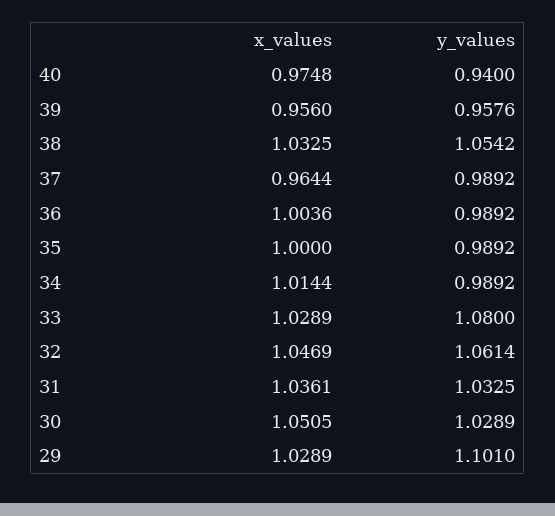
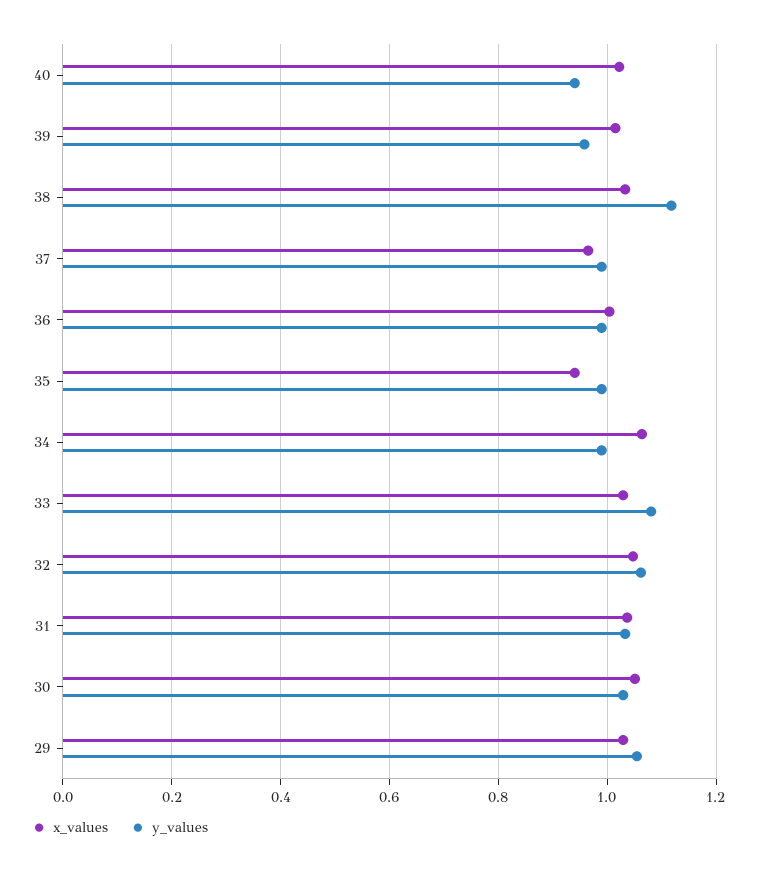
  {
    "x_values": {
-     "40": 0.9748,
+     "40": 1.02,
-     "39": 0.956,
+     "39": 1.02,
      "38": 1.0325,
      "37": 0.9644,
      "36": 1.0036,
-     "35": 1,
+     "35": 0.94,
-     "34": 1.0144,
+     "34": 1.06,
      "33": 1.0289,
      "32": 1.0469,
      "31": 1.0361,
      "30": 1.0505,
      "29": 1.0289
    },
    "y_values": {
      "40": 0.94,
      "39": 0.9576,
-     "38": 1.0542,
+     "38": 1.12,
      "37": 0.9892,
      "36": 0.9892,
      "35": 0.9892,
      "34": 0.9892,
      "33": 1.08,
      "32": 1.0614,
      "31": 1.0325,
      "30": 1.0289,
-     "29": 1.101
+     "29": 1.06
    }
  }

